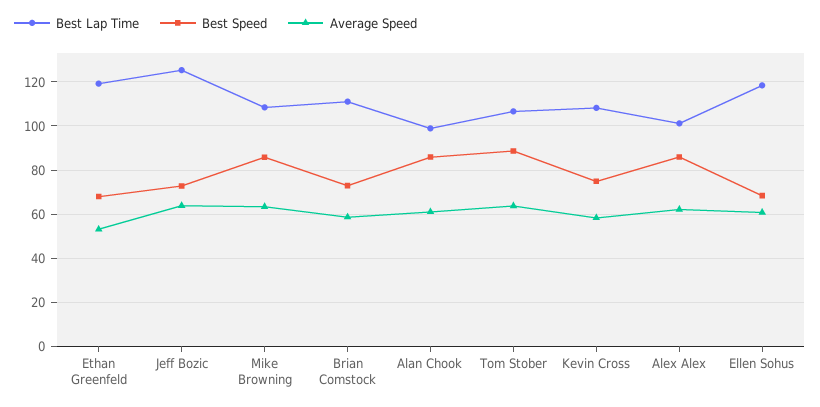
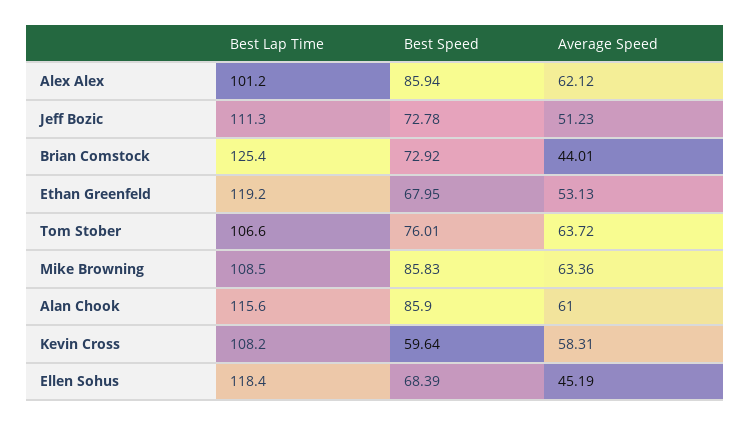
  {
    "Best Lap Time": {
      "Ethan Greenfeld": 119.2,
-     "Jeff Bozic": 125,
+     "Jeff Bozic": 111.3,
      "Mike Browning": 108.5,
-     "Brian Comstock": 110,
+     "Brian Comstock": 125.4,
-     "Alan Chook": 100,
+     "Alan Chook": 115.6,
      "Tom Stober": 106.6,
      "Kevin Cross": 108.2,
      "Alex Alex": 101.2,
      "Ellen Sohus": 118.4
    },
    "Best Speed": {
      "Ethan Greenfeld": 67.95,
      "Jeff Bozic": 72.78,
      "Mike Browning": 85.83,
      "Brian Comstock": 72.92,
      "Alan Chook": 85.9,
-     "Tom Stober": 90,
+     "Tom Stober": 76.01,
-     "Kevin Cross": 75,
+     "Kevin Cross": 59.64,
      "Alex Alex": 85.94,
      "Ellen Sohus": 68.39
    },
    "Average Speed": {
      "Ethan Greenfeld": 53.13,
-     "Jeff Bozic": 65,
+     "Jeff Bozic": 51.23,
      "Mike Browning": 63.36,
-     "Brian Comstock": 60,
+     "Brian Comstock": 44.01,
      "Alan Chook": 61,
      "Tom Stober": 63.72,
      "Kevin Cross": 58.31,
      "Alex Alex": 62.12,
-     "Ellen Sohus": 60
+     "Ellen Sohus": 45.19
    }
  }

